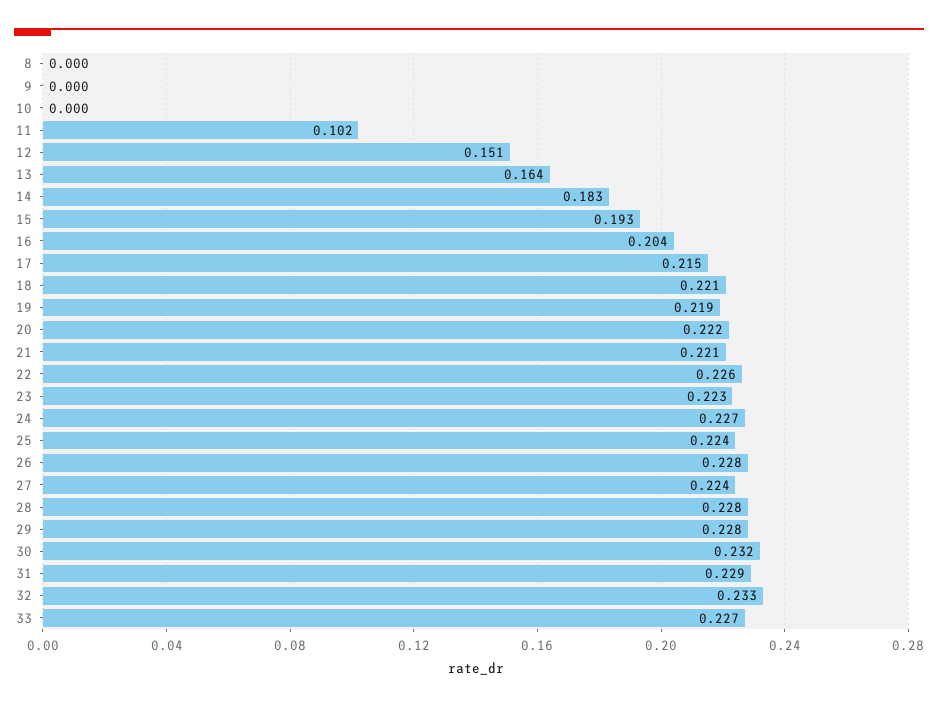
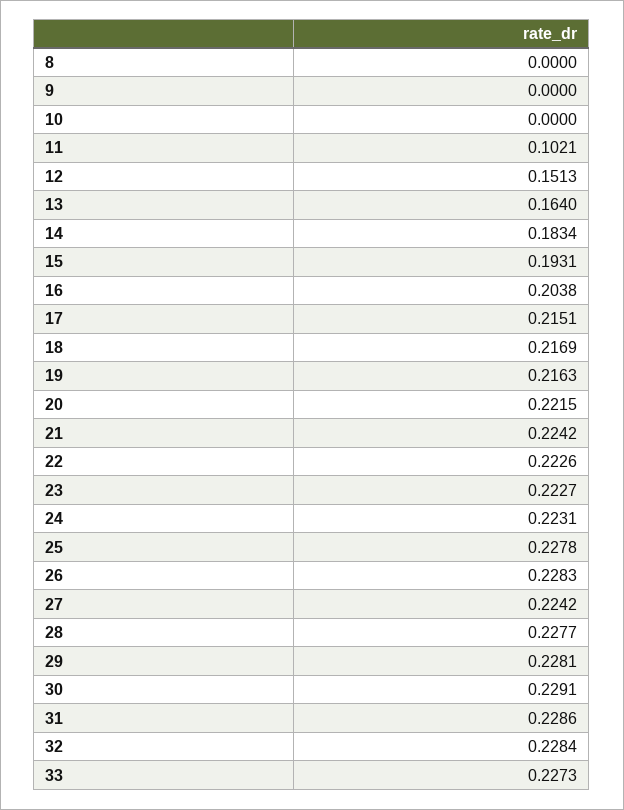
  {
    "8": 0,
    "9": 0,
    "10": 0,
    "11": 0.1021,
    "12": 0.1513,
    "13": 0.164,
    "14": 0.1834,
    "15": 0.1931,
    "16": 0.2038,
    "17": 0.2151,
-   "18": 0.221,
+   "18": 0.2169,
-   "19": 0.219,
+   "19": 0.2163,
    "20": 0.2215,
-   "21": 0.221,
+   "21": 0.2242,
-   "22": 0.226,
+   "22": 0.2226,
    "23": 0.2227,
-   "24": 0.227,
+   "24": 0.2231,
-   "25": 0.224,
+   "25": 0.2278,
    "26": 0.2283,
    "27": 0.2242,
    "28": 0.2277,
    "29": 0.2281,
-   "30": 0.232,
+   "30": 0.2291,
    "31": 0.2286,
-   "32": 0.233,
+   "32": 0.2284,
    "33": 0.2273
  }

